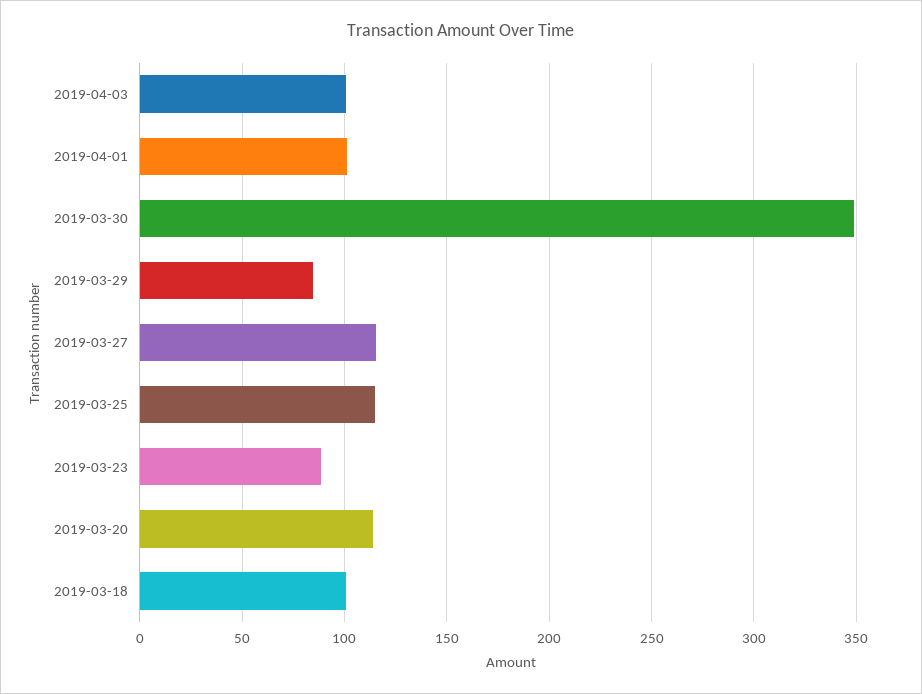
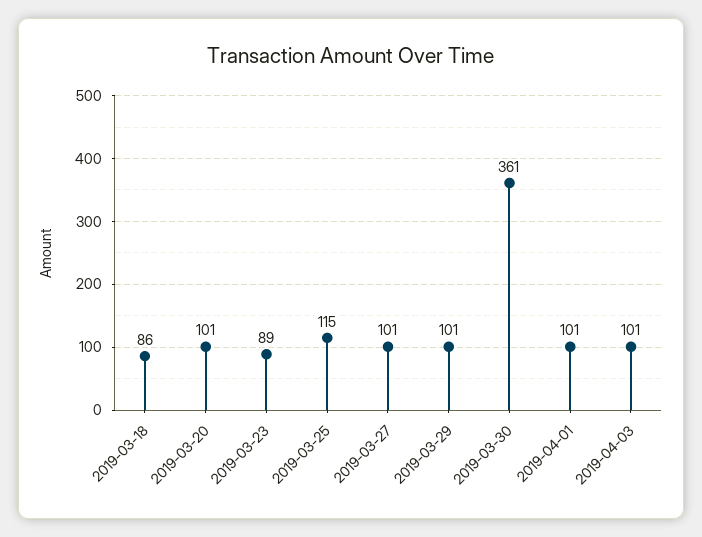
  {
    "2019-04-03": 101,
    "2019-04-01": 101,
-   "2019-03-30": 350,
+   "2019-03-30": 361,
-   "2019-03-29": 85,
+   "2019-03-29": 101,
-   "2019-03-27": 115,
+   "2019-03-27": 101,
    "2019-03-25": 115,
    "2019-03-23": 89,
-   "2019-03-20": 115,
+   "2019-03-20": 101,
-   "2019-03-18": 100
+   "2019-03-18": 86
  }

